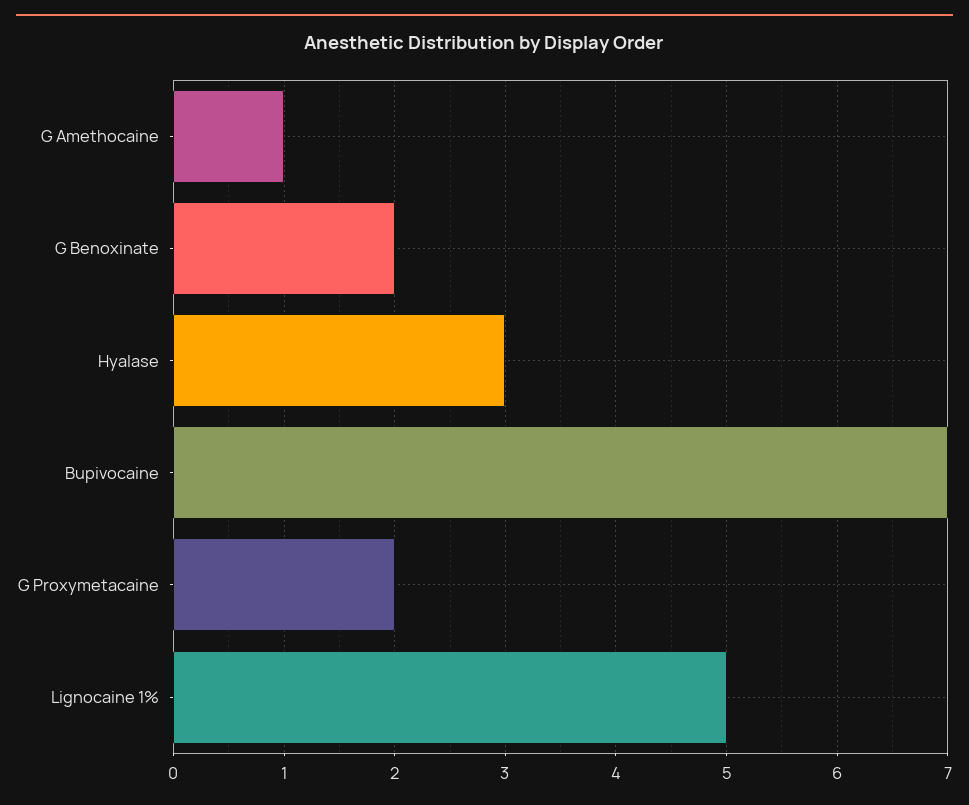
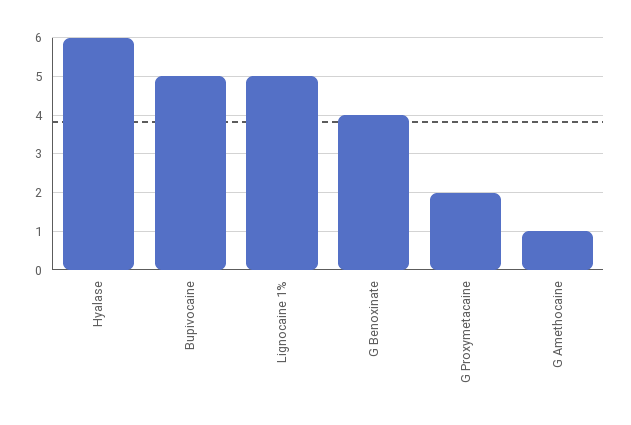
  {
    "G Amethocaine": 1,
-   "G Benoxinate": 2,
+   "G Benoxinate": 4,
-   "Hyalase": 3,
+   "Hyalase": 6,
-   "Bupivocaine": 7,
+   "Bupivocaine": 5,
    "G Proxymetacaine": 2,
    "Lignocaine 1%": 5
  }

